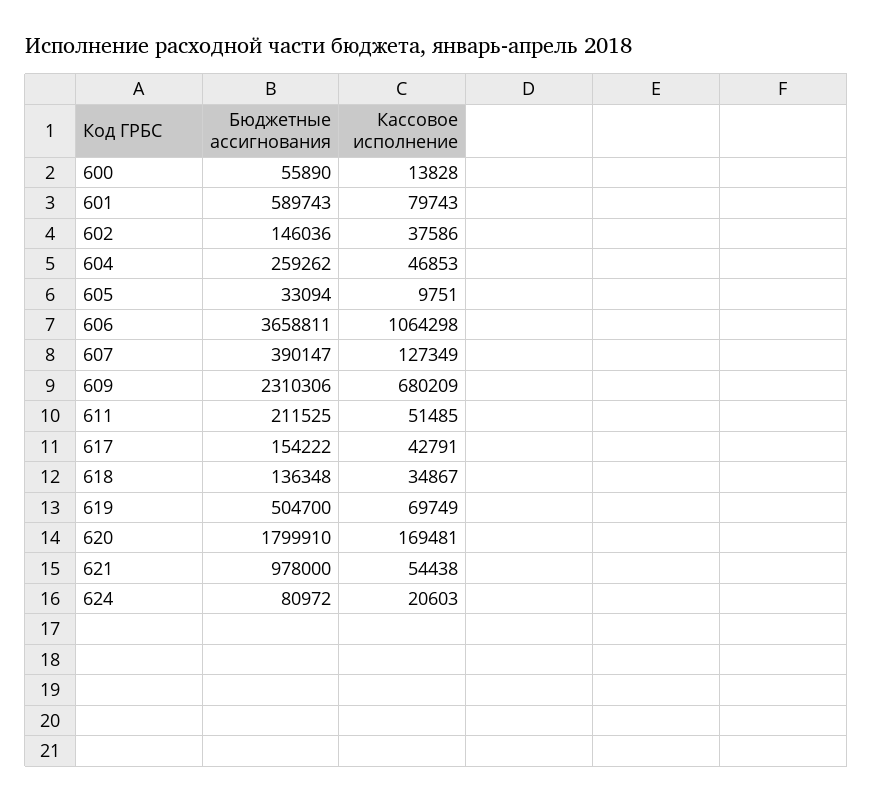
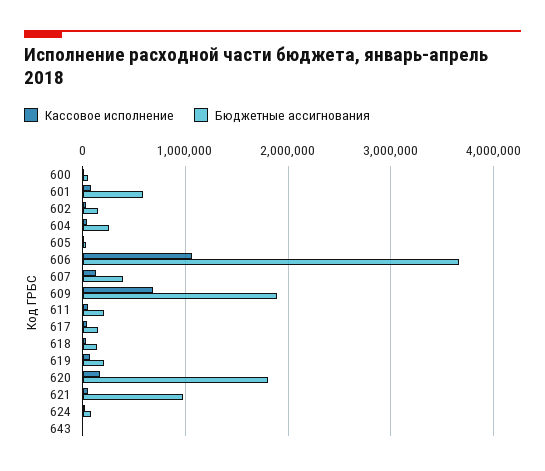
  {
    "Бюджетные ассигнования": {
      "600": 55890,
      "601": 589743,
      "602": 146036,
      "604": 259262,
      "605": 33094,
      "606": 3658811,
      "607": 390147,
-     "609": 2310306,
+     "609": 1900000,
      "611": 211525,
      "617": 154222,
      "618": 136348,
-     "619": 504700,
+     "619": 200000,
      "620": 1799910,
      "621": 978000,
-     "624": 80972
+     "624": 80972,
+     "643": 0
    },
    "Кассовое исполнение": {
      "600": 13828,
      "601": 79743,
      "602": 37586,
      "604": 46853,
      "605": 9751,
      "606": 1064298,
      "607": 127349,
      "609": 680209,
      "611": 51485,
      "617": 42791,
      "618": 34867,
      "619": 69749,
      "620": 169481,
      "621": 54438,
-     "624": 20603
+     "624": 20603,
+     "643": 0
    }
  }

